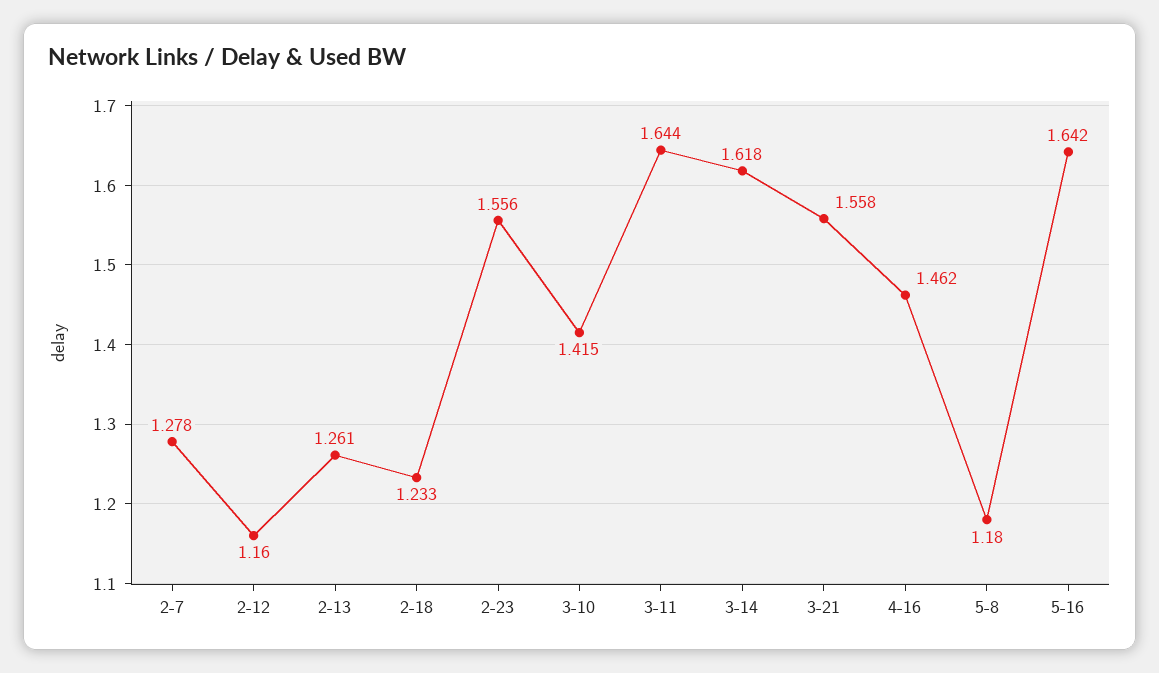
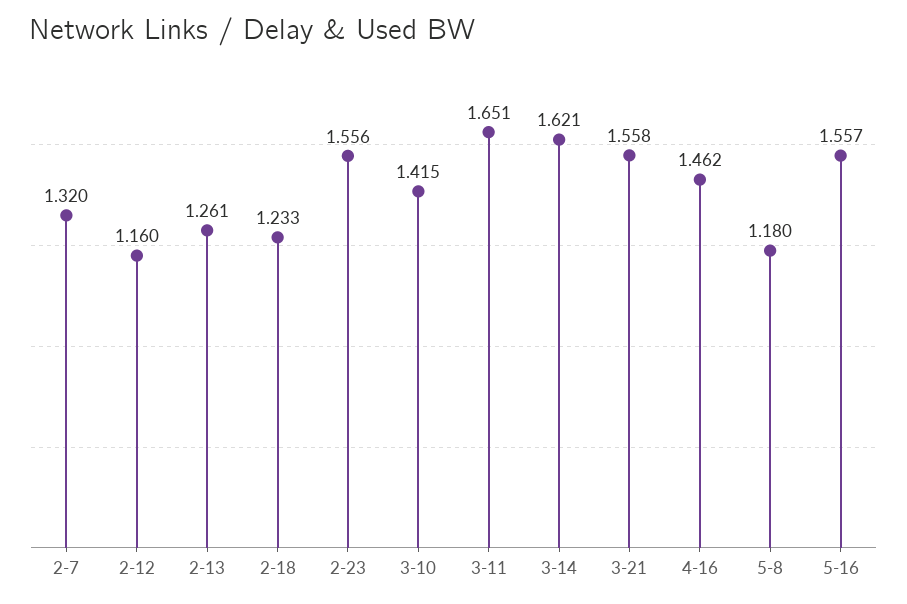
  {
-   "2-7": 1.278,
+   "2-7": 1.32,
    "2-12": 1.16,
    "2-13": 1.261,
    "2-18": 1.233,
    "2-23": 1.556,
    "3-10": 1.415,
-   "3-11": 1.644,
+   "3-11": 1.651,
-   "3-14": 1.618,
+   "3-14": 1.621,
    "3-21": 1.558,
    "4-16": 1.462,
    "5-8": 1.18,
-   "5-16": 1.642
+   "5-16": 1.557
  }

